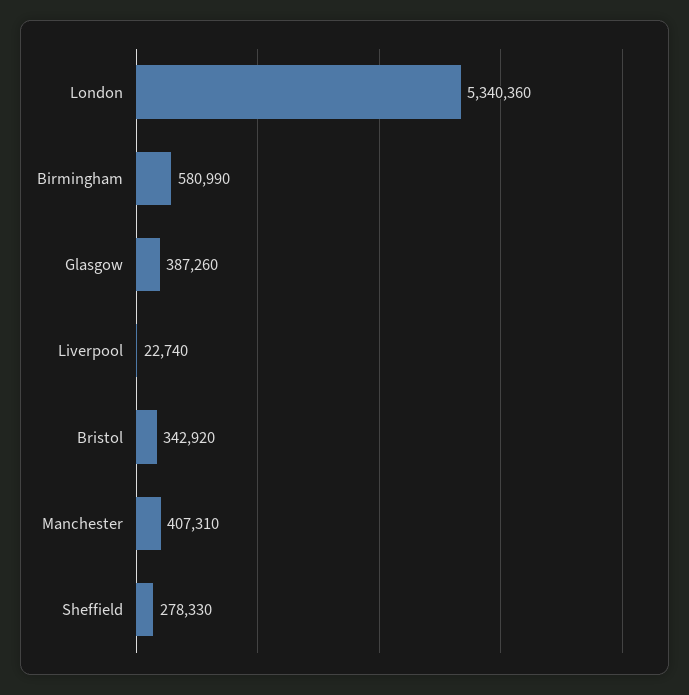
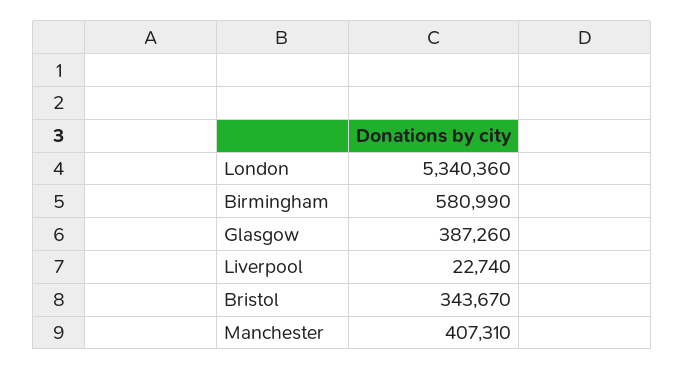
  {
    "London": 5340360,
    "Birmingham": 580990,
    "Glasgow": 387260,
    "Liverpool": 22740,
-   "Bristol": 342920,
+   "Bristol": 343670,
-   "Manchester": 407310,
+   "Manchester": 407310
-   "Sheffield": 278330
  }

